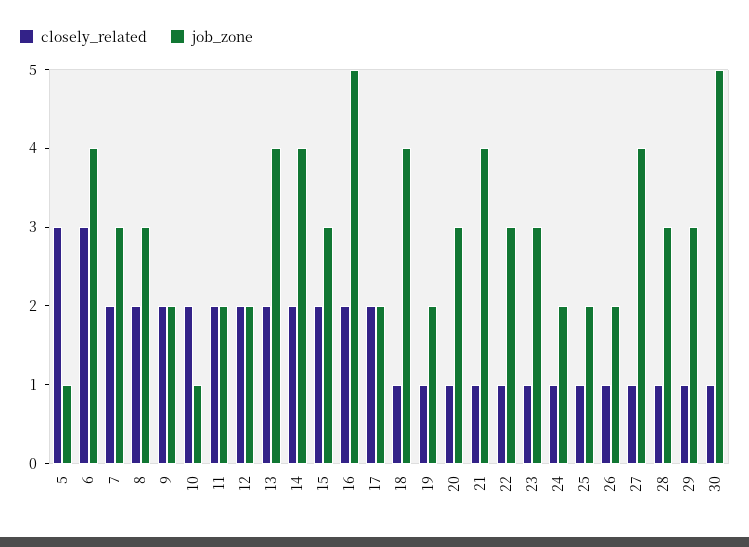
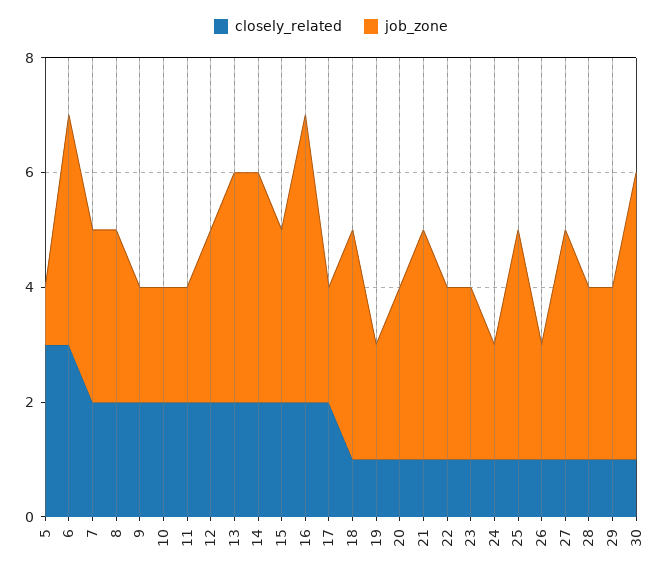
  {
    "closely_related": {
      "5": 3,
      "6": 3,
      "7": 2,
      "8": 2,
      "9": 2,
      "10": 2,
      "11": 2,
      "12": 2,
      "13": 2,
      "14": 2,
      "15": 2,
      "16": 2,
      "17": 2,
      "18": 1,
      "19": 1,
      "20": 1,
      "21": 1,
      "22": 1,
      "23": 1,
      "24": 1,
      "25": 1,
      "26": 1,
      "27": 1,
      "28": 1,
      "29": 1,
      "30": 1
    },
    "job_zone": {
      "5": 1,
      "6": 4,
      "7": 3,
      "8": 3,
      "9": 2,
-     "10": 1,
+     "10": 2,
      "11": 2,
-     "12": 2,
+     "12": 3,
      "13": 4,
      "14": 4,
      "15": 3,
      "16": 5,
      "17": 2,
      "18": 4,
      "19": 2,
      "20": 3,
      "21": 4,
      "22": 3,
      "23": 3,
      "24": 2,
-     "25": 2,
+     "25": 4,
      "26": 2,
      "27": 4,
      "28": 3,
      "29": 3,
      "30": 5
    }
  }

